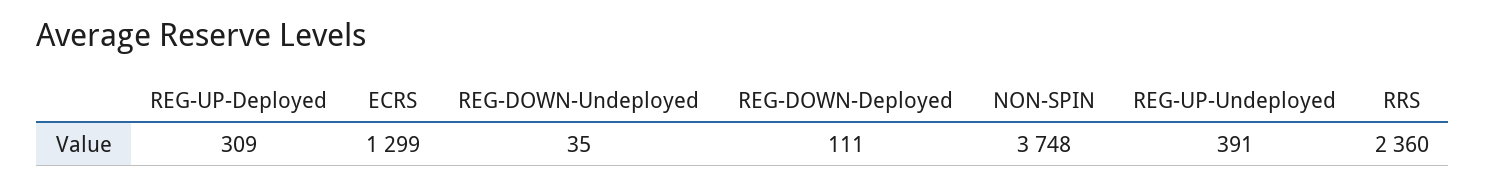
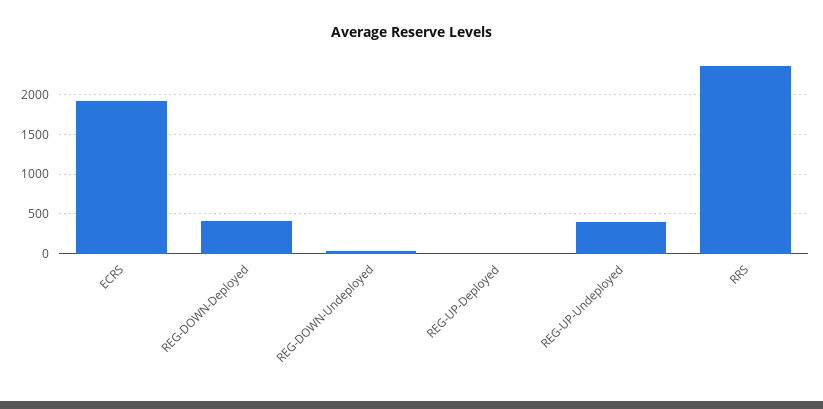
  {
-   "REG-UP-Deployed": 309,
+   "REG-UP-Deployed": 0,
-   "ECRS": 1299,
+   "ECRS": 1900,
    "REG-DOWN-Undeployed": 35,
-   "REG-DOWN-Deployed": 111,
+   "REG-DOWN-Deployed": 400,
-   "NON-SPIN": 3748,
    "REG-UP-Undeployed": 391,
    "RRS": 2360
  }

